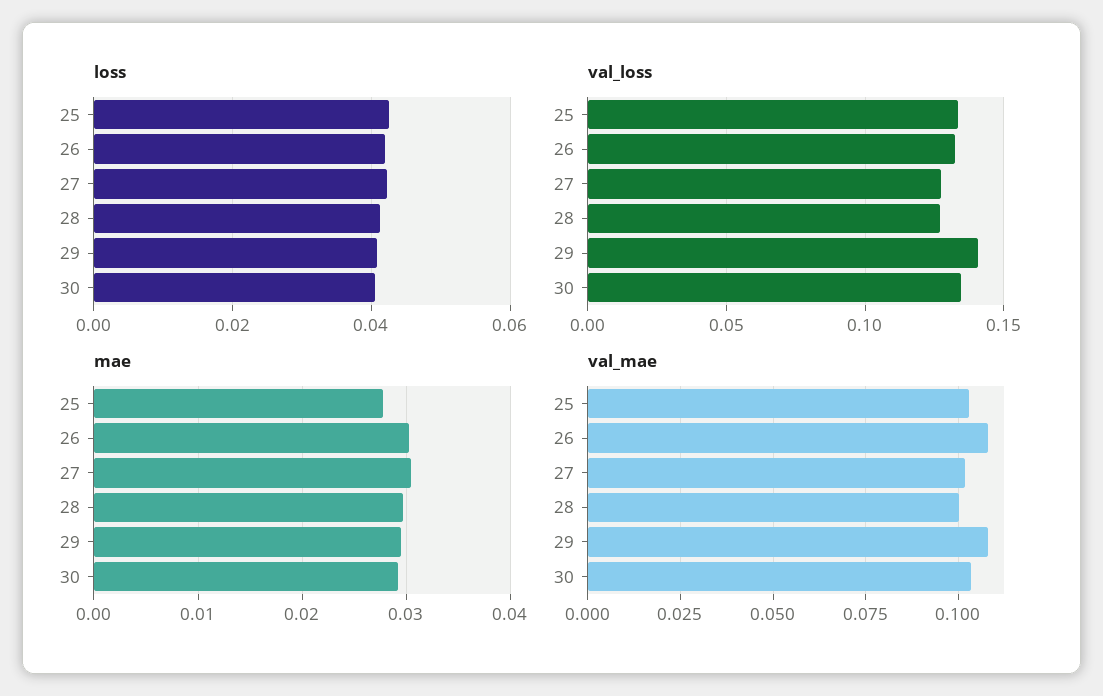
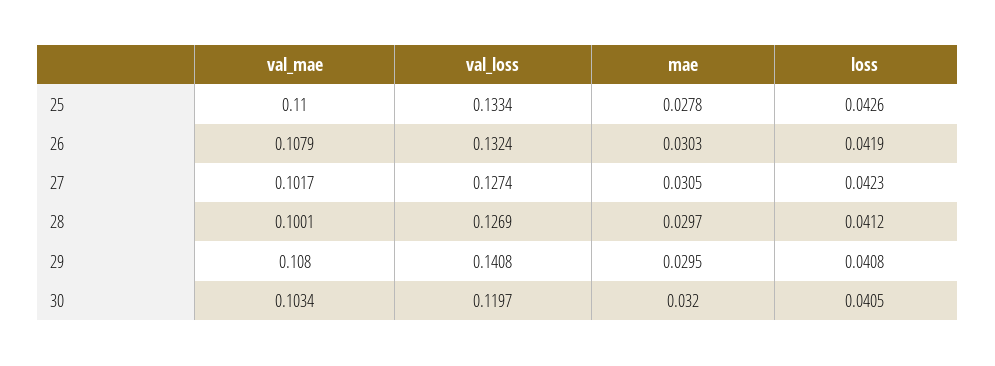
  {
    "loss": {
      "25": 0.0426,
      "26": 0.0419,
      "27": 0.0423,
      "28": 0.0412,
      "29": 0.0408,
      "30": 0.0405
    },
    "val_loss": {
      "25": 0.1334,
      "26": 0.1324,
      "27": 0.1274,
      "28": 0.1269,
      "29": 0.1408,
-     "30": 0.135
+     "30": 0.1197
    },
    "mae": {
      "25": 0.0278,
      "26": 0.0303,
      "27": 0.0305,
      "28": 0.0297,
      "29": 0.0295,
-     "30": 0.029
+     "30": 0.032
    },
    "val_mae": {
-     "25": 0.1025,
+     "25": 0.11,
      "26": 0.1079,
      "27": 0.1017,
      "28": 0.1001,
      "29": 0.108,
      "30": 0.1034
    }
  }

